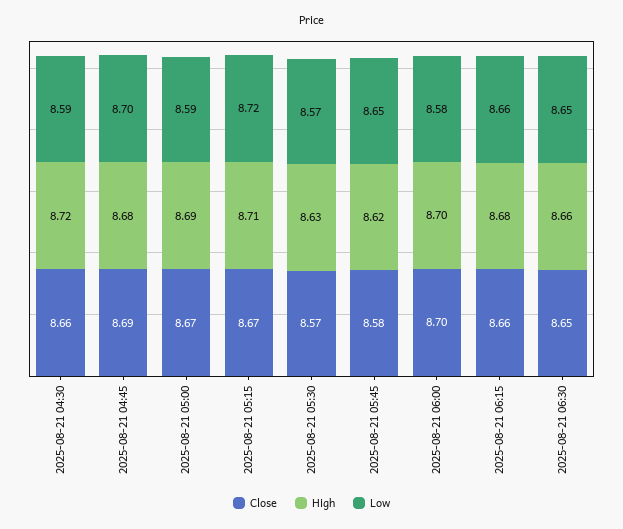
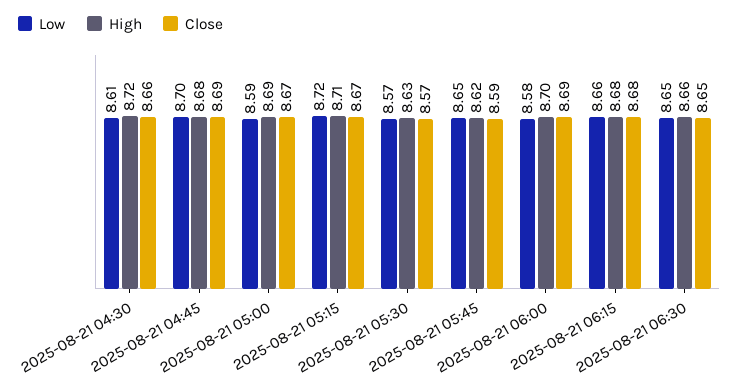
  {
    "Close": {
      "2025-08-21 04:30": 8.66,
      "2025-08-21 04:45": 8.69,
      "2025-08-21 05:00": 8.67,
      "2025-08-21 05:15": 8.67,
      "2025-08-21 05:30": 8.57,
-     "2025-08-21 05:45": 8.58,
+     "2025-08-21 05:45": 8.59,
-     "2025-08-21 06:00": 8.7,
+     "2025-08-21 06:00": 8.69,
-     "2025-08-21 06:15": 8.66,
+     "2025-08-21 06:15": 8.68,
      "2025-08-21 06:30": 8.65
    },
    "High": {
      "2025-08-21 04:30": 8.72,
      "2025-08-21 04:45": 8.68,
      "2025-08-21 05:00": 8.69,
      "2025-08-21 05:15": 8.71,
      "2025-08-21 05:30": 8.63,
      "2025-08-21 05:45": 8.62,
      "2025-08-21 06:00": 8.7,
      "2025-08-21 06:15": 8.68,
      "2025-08-21 06:30": 8.66
    },
    "Low": {
-     "2025-08-21 04:30": 8.59,
+     "2025-08-21 04:30": 8.61,
      "2025-08-21 04:45": 8.7,
      "2025-08-21 05:00": 8.59,
      "2025-08-21 05:15": 8.72,
      "2025-08-21 05:30": 8.57,
      "2025-08-21 05:45": 8.65,
      "2025-08-21 06:00": 8.58,
      "2025-08-21 06:15": 8.66,
      "2025-08-21 06:30": 8.65
    }
  }

